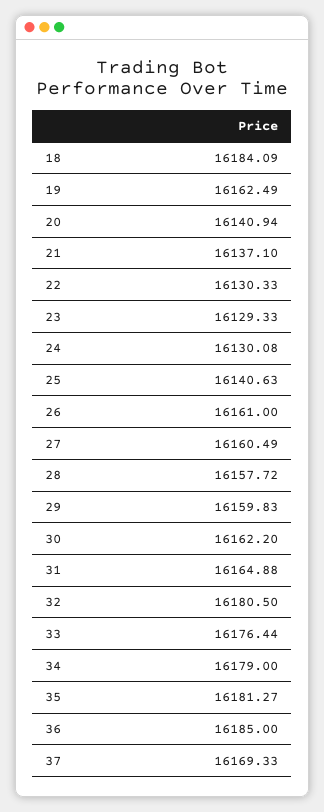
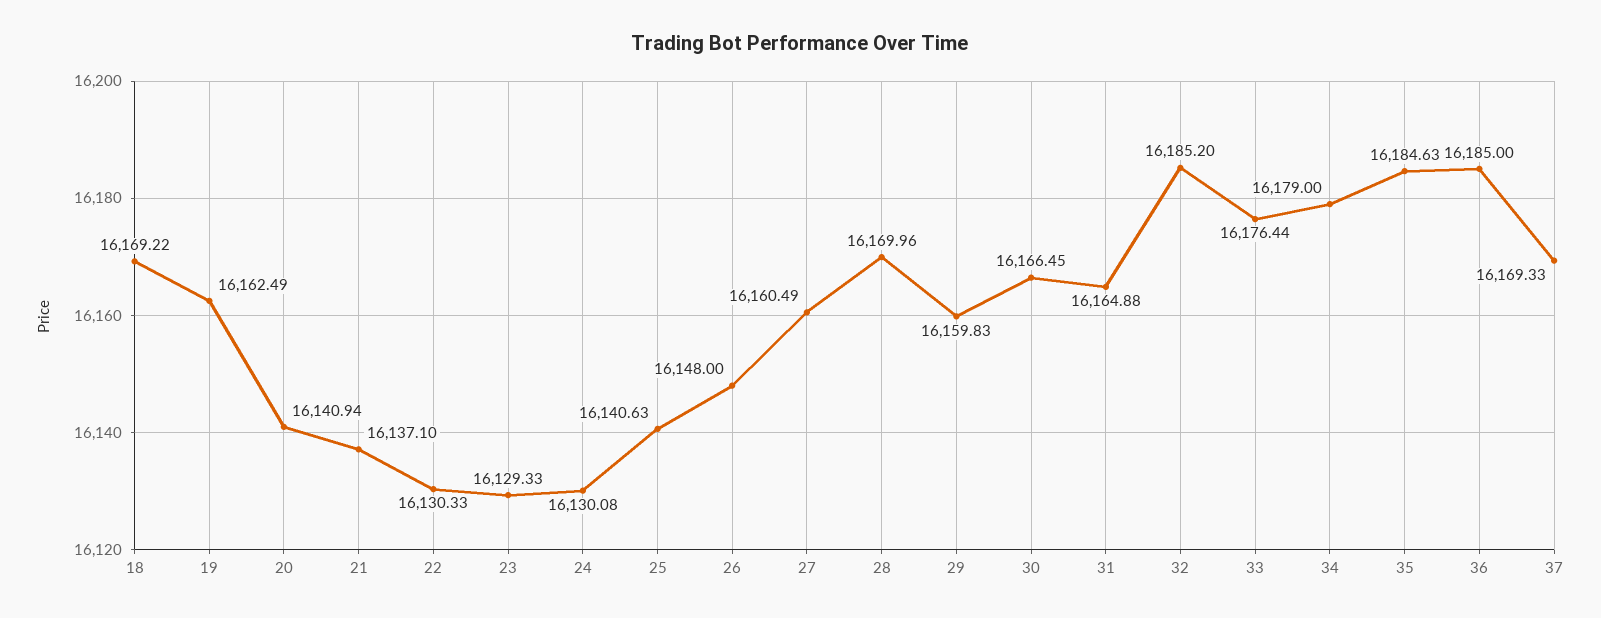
  {
-   "18": 16184.09,
+   "18": 16169.22,
    "19": 16162.49,
    "20": 16140.94,
    "21": 16137.1,
    "22": 16130.33,
    "23": 16129.33,
    "24": 16130.08,
    "25": 16140.63,
-   "26": 16161,
+   "26": 16148,
    "27": 16160.49,
-   "28": 16157.72,
+   "28": 16169.96,
    "29": 16159.83,
-   "30": 16162.2,
+   "30": 16166.45,
    "31": 16164.88,
-   "32": 16180.5,
+   "32": 16185.2,
    "33": 16176.44,
    "34": 16179,
-   "35": 16181.27,
+   "35": 16184.63,
    "36": 16185,
    "37": 16169.33
  }

